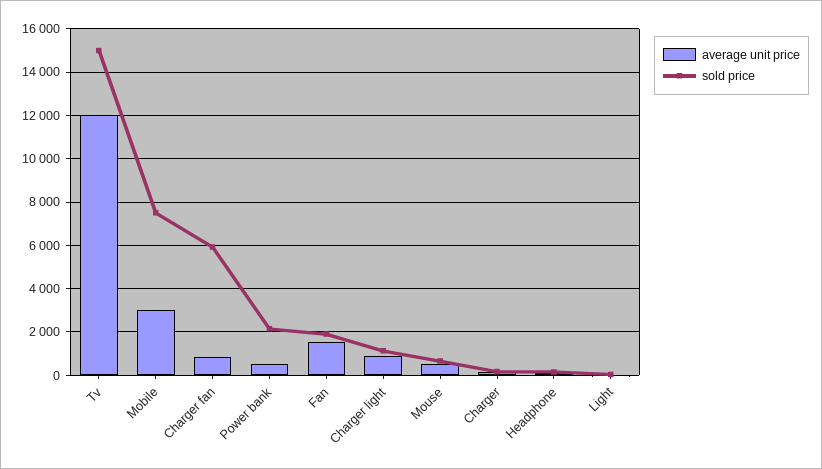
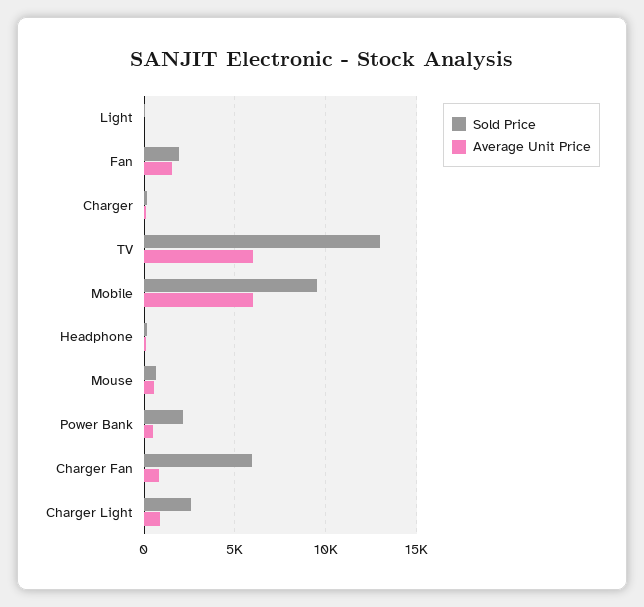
  {
    "average unit price": {
-     "Tv": 12000,
+     "Tv": 6000,
-     "Mobile": 3000,
+     "Mobile": 6000,
      "Charger fan": 1000,
      "Power bank": 500,
      "Fan": 1500,
      "Charger light": 1000,
      "Mouse": 500,
      "Charger": 0,
      "Headphone": 0,
      "Light": 0
    },
    "sold price": {
-     "Tv": 15000,
+     "Tv": 13000,
-     "Mobile": 7500,
+     "Mobile": 9500,
      "Charger fan": 6000,
      "Power bank": 2000,
      "Fan": 2000,
-     "Charger light": 1000,
+     "Charger light": 2500,
      "Mouse": 500,
      "Charger": 0,
      "Headphone": 0,
      "Light": 0
    }
  }

